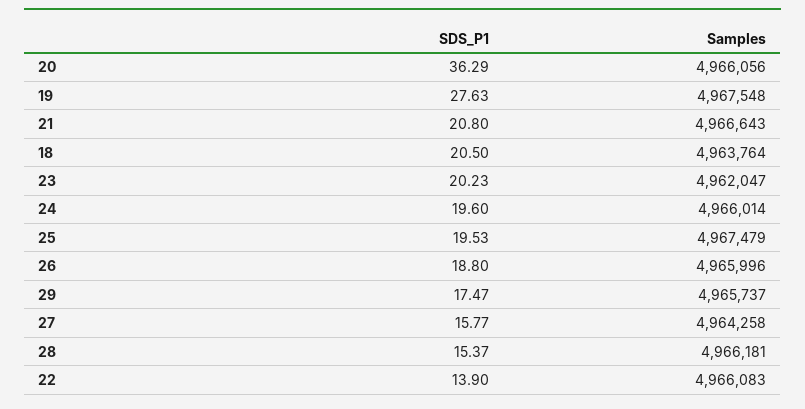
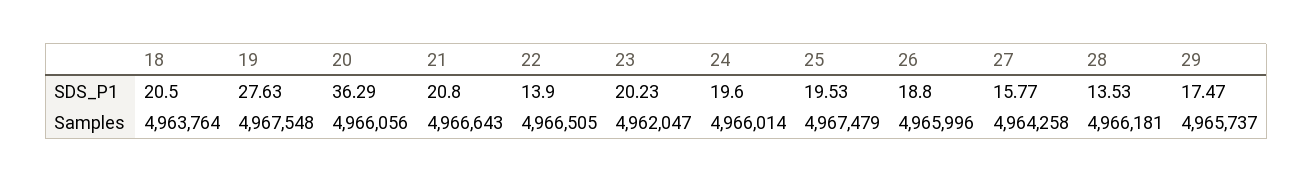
  {
    "SDS_P1": {
      "20": 36.29,
      "19": 27.63,
      "21": 20.8,
      "18": 20.5,
      "23": 20.23,
      "24": 19.6,
      "25": 19.53,
      "26": 18.8,
      "29": 17.47,
      "27": 15.77,
-     "28": 15.37,
+     "28": 13.53,
      "22": 13.9
    },
    "Samples": {
      "20": 4966056,
      "19": 4967548,
      "21": 4966643,
      "18": 4963764,
      "23": 4962047,
      "24": 4966014,
      "25": 4967479,
      "26": 4965996,
      "29": 4965737,
      "27": 4964258,
      "28": 4966181,
-     "22": 4966083
+     "22": 4966505
    }
  }

